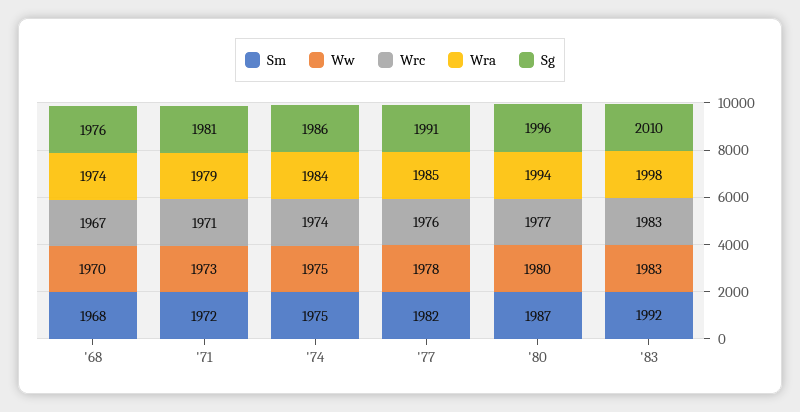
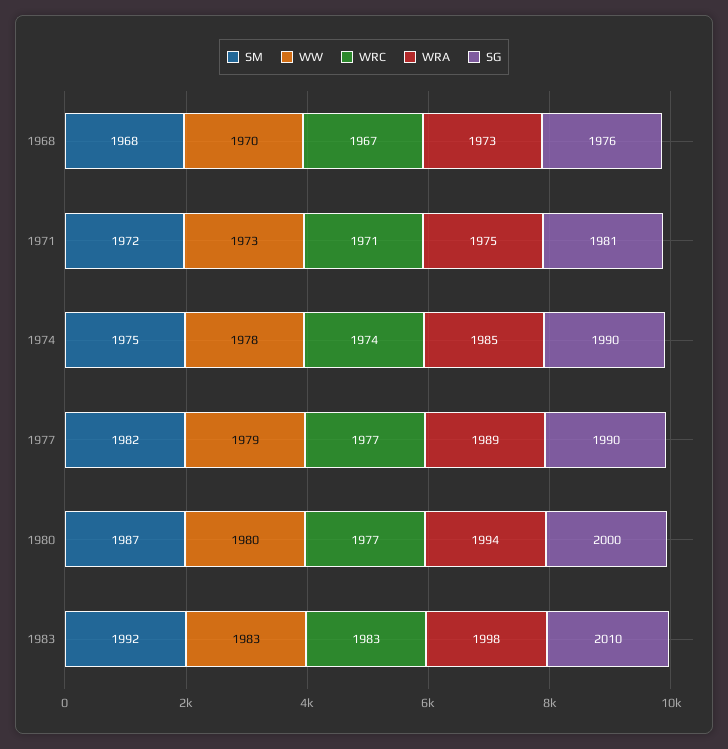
  {
    "Sm": {
      "'68": 1968,
      "'71": 1972,
      "'74": 1975,
      "'77": 1982,
      "'80": 1987,
      "'83": 1992
    },
    "Ww": {
      "'68": 1970,
      "'71": 1973,
-     "'74": 1975,
+     "'74": 1978,
-     "'77": 1978,
+     "'77": 1979,
      "'80": 1980,
      "'83": 1983
    },
    "Wrc": {
      "'68": 1967,
      "'71": 1971,
      "'74": 1974,
-     "'77": 1976,
+     "'77": 1977,
      "'80": 1977,
      "'83": 1983
    },
    "Wra": {
-     "'68": 1974,
+     "'68": 1973,
-     "'71": 1979,
+     "'71": 1975,
-     "'74": 1984,
+     "'74": 1985,
-     "'77": 1985,
+     "'77": 1989,
      "'80": 1994,
      "'83": 1998
    },
    "Sg": {
      "'68": 1976,
      "'71": 1981,
-     "'74": 1986,
+     "'74": 1990,
-     "'77": 1991,
+     "'77": 1990,
-     "'80": 1996,
+     "'80": 2000,
      "'83": 2010
    }
  }

